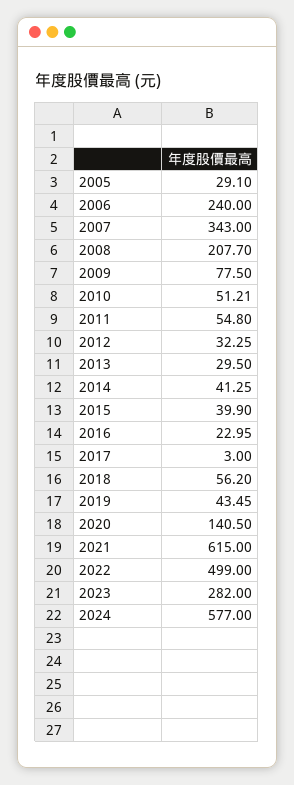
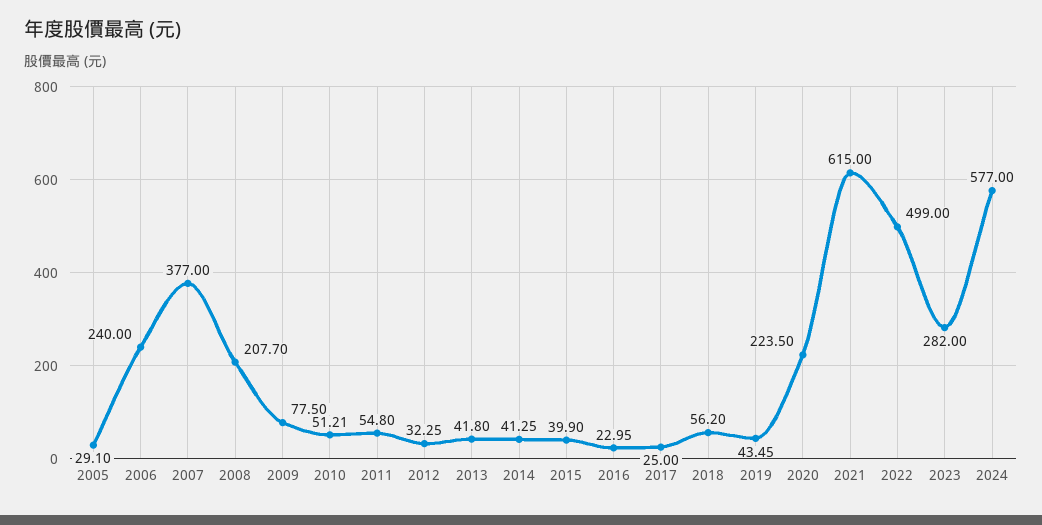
  {
    "2005": 29.1,
    "2006": 240,
-   "2007": 343,
+   "2007": 377,
    "2008": 207.7,
    "2009": 77.5,
    "2010": 51.21,
    "2011": 54.8,
    "2012": 32.25,
-   "2013": 29.5,
+   "2013": 41.8,
    "2014": 41.25,
    "2015": 39.9,
    "2016": 22.95,
-   "2017": 3,
+   "2017": 25,
    "2018": 56.2,
    "2019": 43.45,
-   "2020": 140.5,
+   "2020": 223.5,
    "2021": 615,
    "2022": 499,
    "2023": 282,
    "2024": 577
  }

